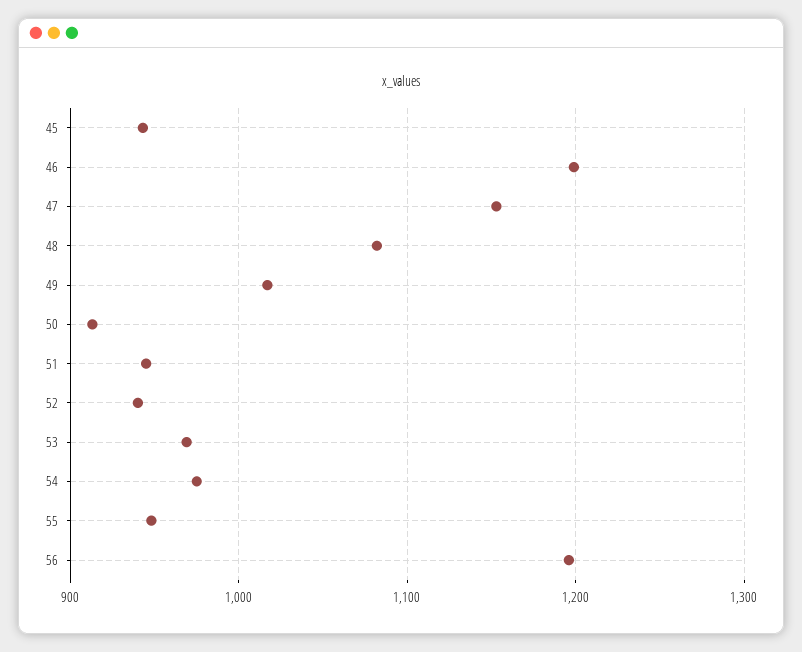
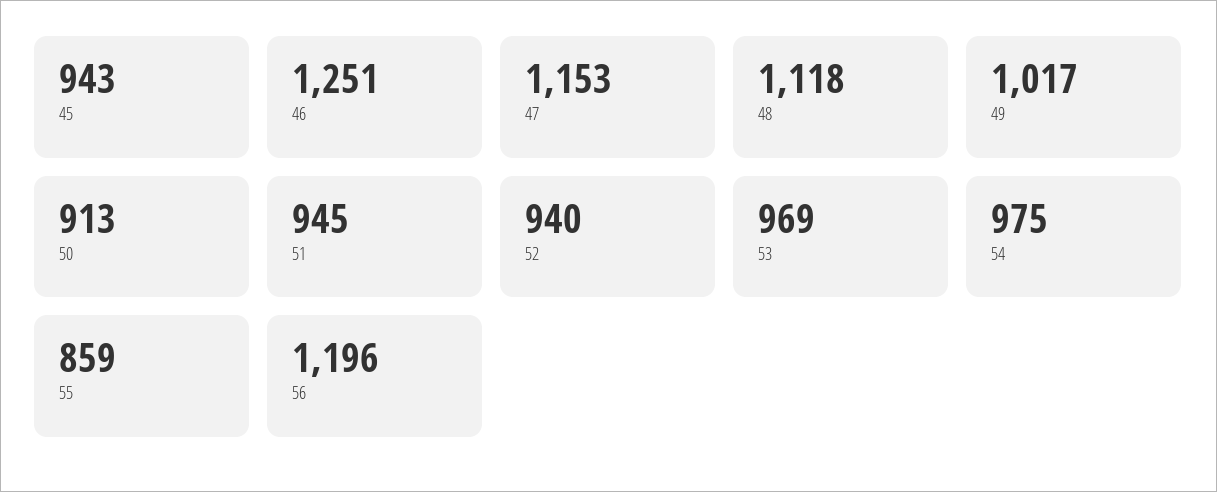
  {
    "45": 943,
-   "46": 1200,
+   "46": 1251,
    "47": 1153,
-   "48": 1080,
+   "48": 1118,
    "49": 1017,
    "50": 913,
    "51": 945,
    "52": 940,
    "53": 969,
    "54": 975,
-   "55": 950,
+   "55": 859,
    "56": 1196
  }

